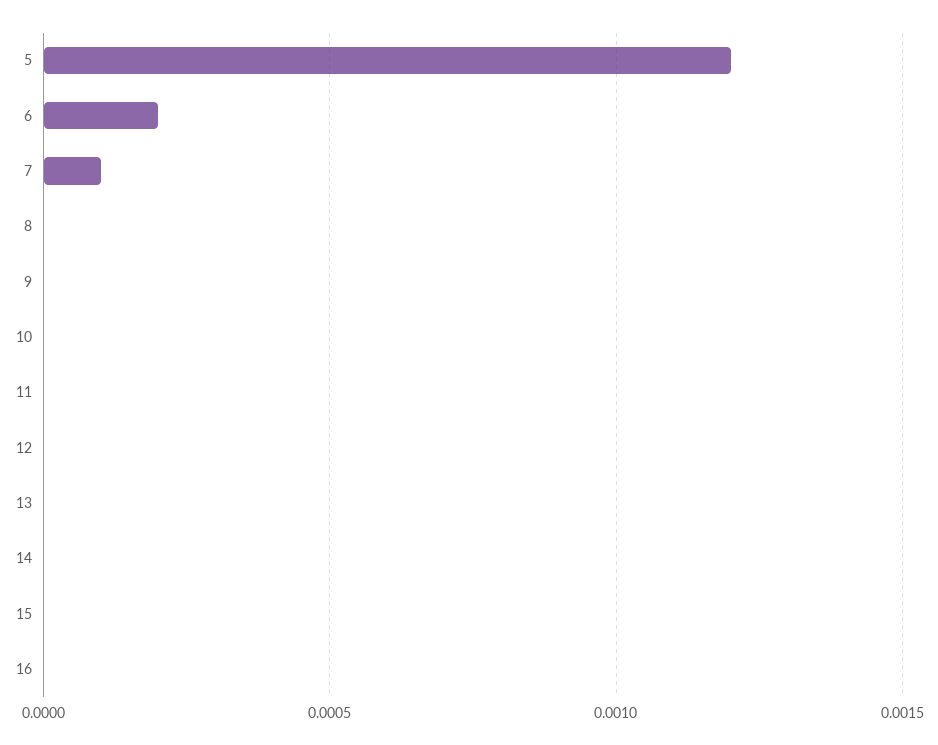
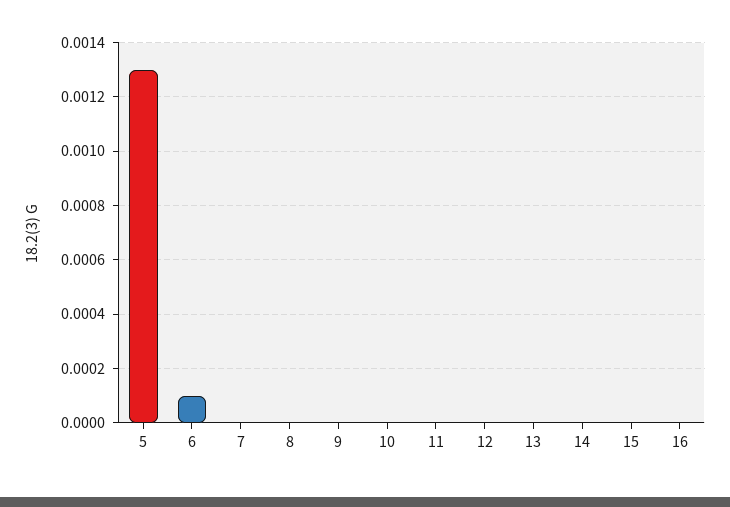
  {
-   "5": 0.0012,
+   "5": 0.0013,
-   "6": 0.0002,
+   "6": 0.0001,
-   "7": 0.0001,
+   "7": 0,
    "8": 0,
    "9": 0,
    "10": 0,
    "11": 0,
    "12": 0,
    "13": 0,
    "14": 0,
    "15": 0,
    "16": 0
  }

